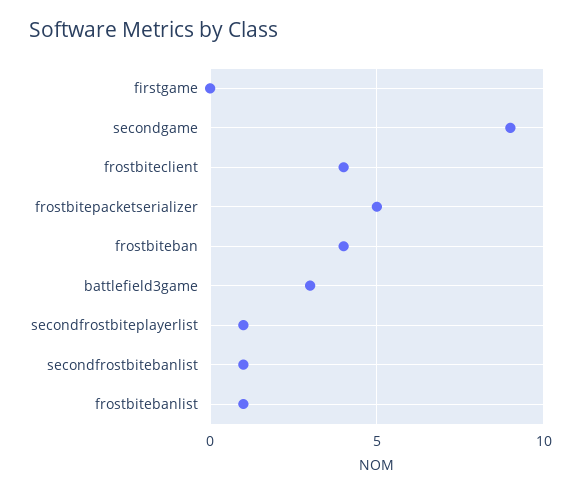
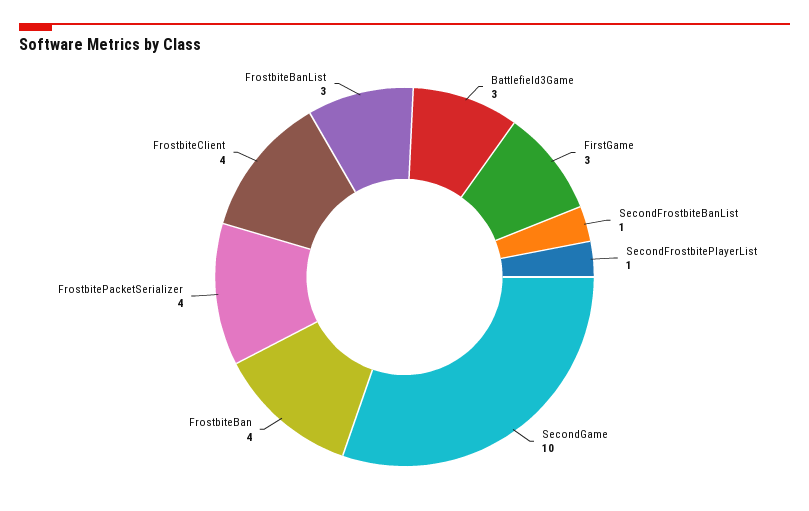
  {
-   "firstgame": 0,
+   "firstgame": 3,
-   "secondgame": 9,
+   "secondgame": 10,
    "frostbiteclient": 4,
-   "frostbitepacketserializer": 5,
+   "frostbitepacketserializer": 4,
    "frostbiteban": 4,
    "battlefield3game": 3,
    "secondfrostbiteplayerlist": 1,
    "secondfrostbitebanlist": 1,
-   "frostbitebanlist": 1
+   "frostbitebanlist": 3
  }

